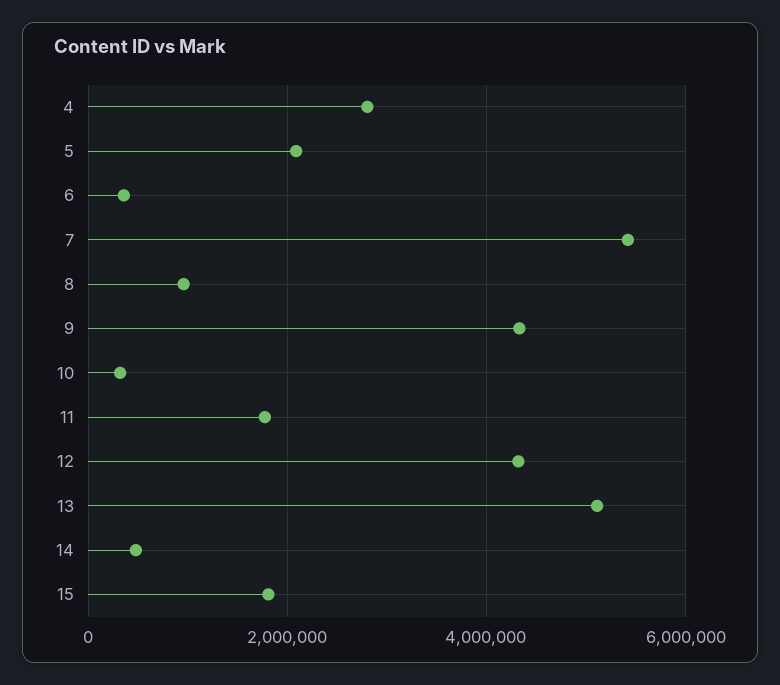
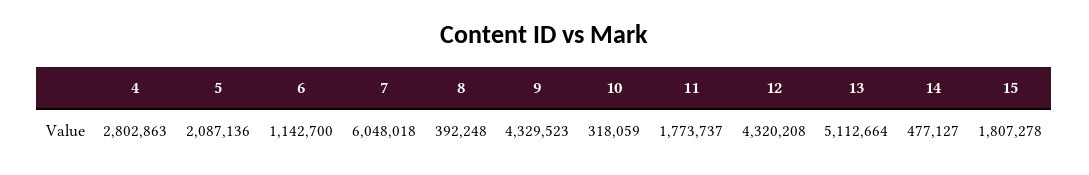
  {
    "4": 2802863,
    "5": 2087136,
-   "6": 400000,
+   "6": 1142700,
-   "7": 5400000,
+   "7": 6048018,
-   "8": 1000000,
+   "8": 392248,
    "9": 4329523,
    "10": 318059,
    "11": 1773737,
    "12": 4320208,
    "13": 5112664,
    "14": 477127,
    "15": 1807278
  }

